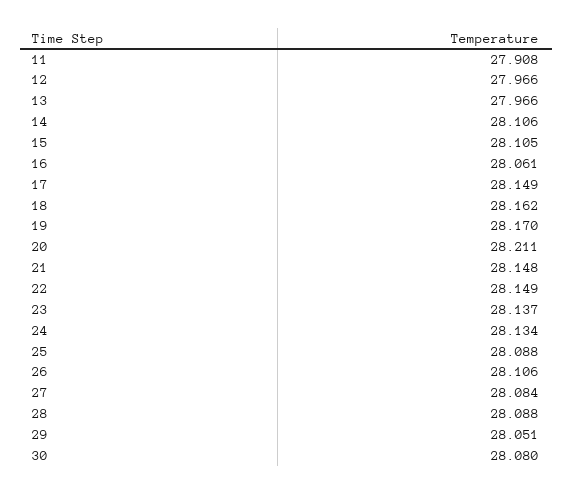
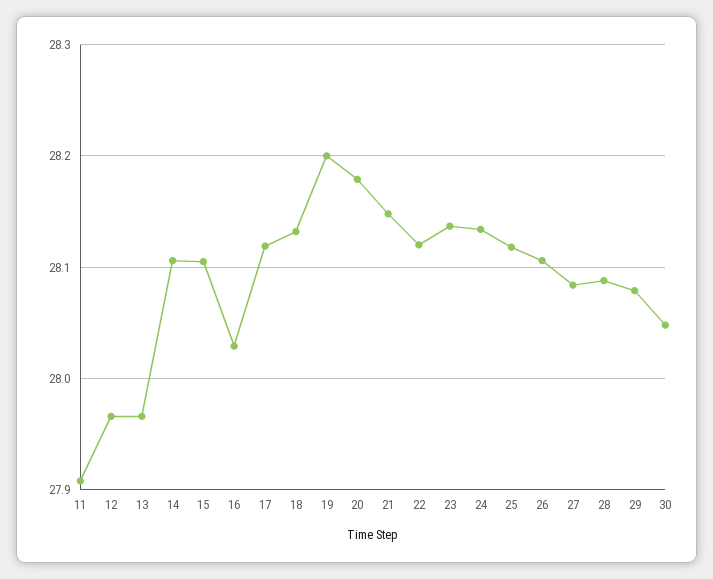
  {
    "11": 27.908,
    "12": 27.966,
    "13": 27.966,
    "14": 28.106,
    "15": 28.105,
-   "16": 28.061,
+   "16": 28.03,
-   "17": 28.149,
+   "17": 28.12,
-   "18": 28.162,
+   "18": 28.13,
-   "19": 28.17,
+   "19": 28.2,
-   "20": 28.211,
+   "20": 28.18,
    "21": 28.148,
-   "22": 28.149,
+   "22": 28.12,
    "23": 28.137,
    "24": 28.134,
-   "25": 28.088,
+   "25": 28.12,
    "26": 28.106,
    "27": 28.084,
    "28": 28.088,
-   "29": 28.051,
+   "29": 28.08,
-   "30": 28.08
+   "30": 28.05
  }

